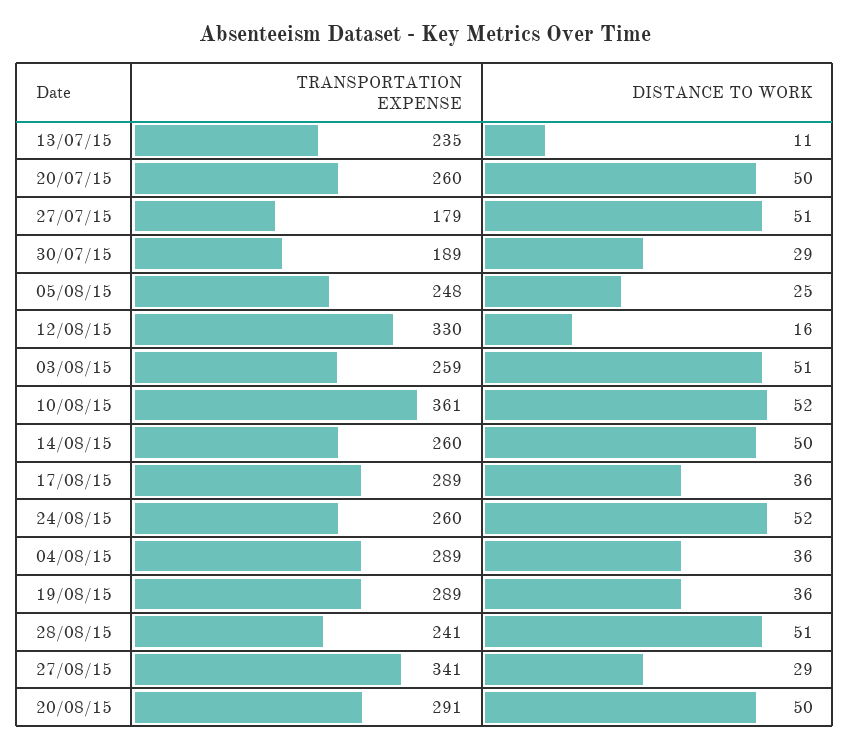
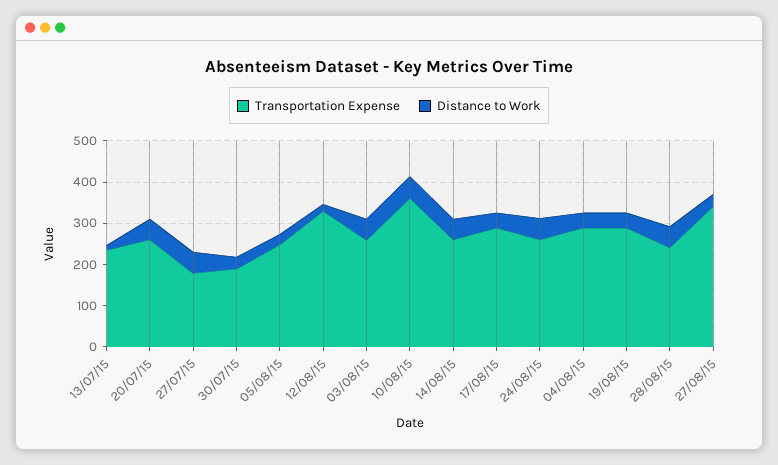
  {
    "TRANSPORTATION EXPENSE": {
      "13/07/15": 235,
      "20/07/15": 260,
      "27/07/15": 179,
      "30/07/15": 189,
      "05/08/15": 248,
      "12/08/15": 330,
      "03/08/15": 259,
      "10/08/15": 361,
      "14/08/15": 260,
      "17/08/15": 289,
      "24/08/15": 260,
      "04/08/15": 289,
      "19/08/15": 289,
      "28/08/15": 241,
-     "27/08/15": 341,
+     "27/08/15": 341
-     "20/08/15": 291
    },
    "DISTANCE TO WORK": {
      "13/07/15": 11,
      "20/07/15": 50,
      "27/07/15": 51,
      "30/07/15": 29,
      "05/08/15": 25,
      "12/08/15": 16,
      "03/08/15": 51,
      "10/08/15": 52,
      "14/08/15": 50,
      "17/08/15": 36,
      "24/08/15": 52,
      "04/08/15": 36,
      "19/08/15": 36,
      "28/08/15": 51,
-     "27/08/15": 29,
+     "27/08/15": 29
-     "20/08/15": 50
    }
  }

